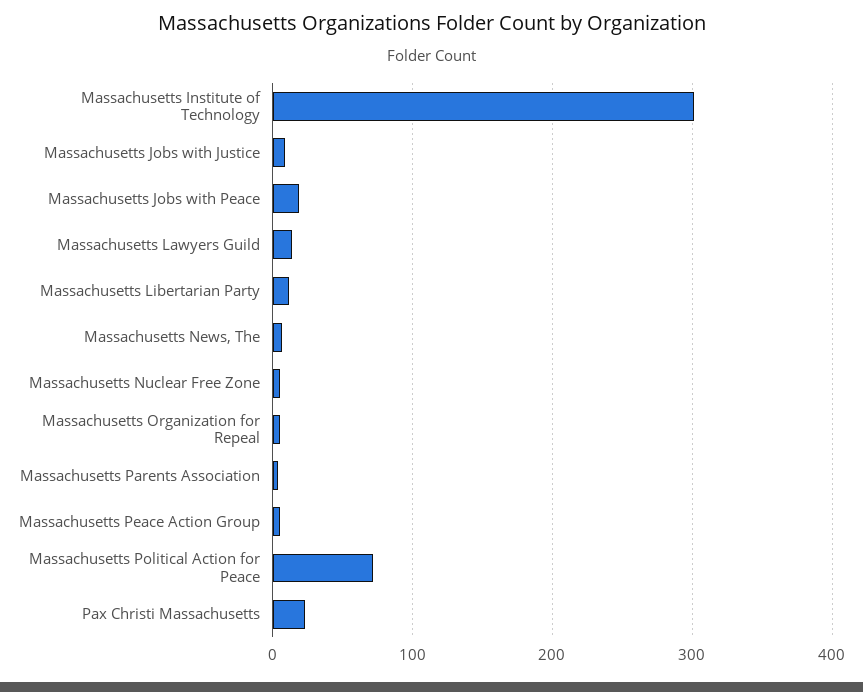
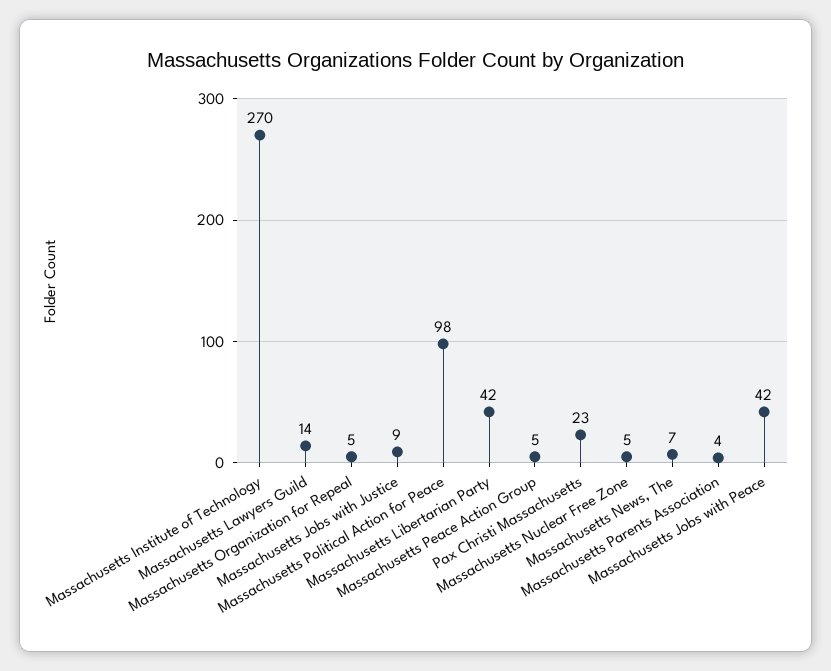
  {
-   "Massachusetts Institute of Technology": 300,
+   "Massachusetts Institute of Technology": 270,
    "Massachusetts Jobs with Justice": 9,
-   "Massachusetts Jobs with Peace": 20,
+   "Massachusetts Jobs with Peace": 42,
    "Massachusetts Lawyers Guild": 14,
-   "Massachusetts Libertarian Party": 10,
+   "Massachusetts Libertarian Party": 42,
    "Massachusetts News, The": 7,
    "Massachusetts Nuclear Free Zone": 5,
    "Massachusetts Organization for Repeal": 5,
    "Massachusetts Parents Association": 4,
    "Massachusetts Peace Action Group": 5,
-   "Massachusetts Political Action for Peace": 70,
+   "Massachusetts Political Action for Peace": 98,
    "Pax Christi Massachusetts": 23
  }

